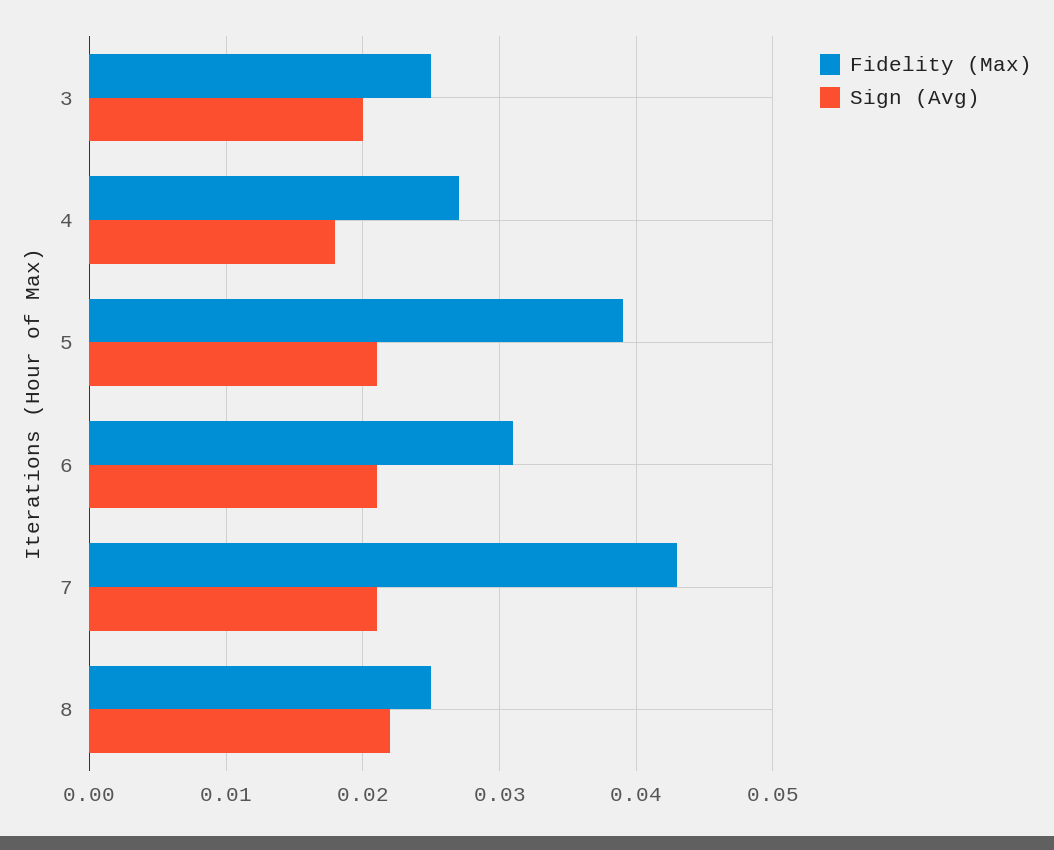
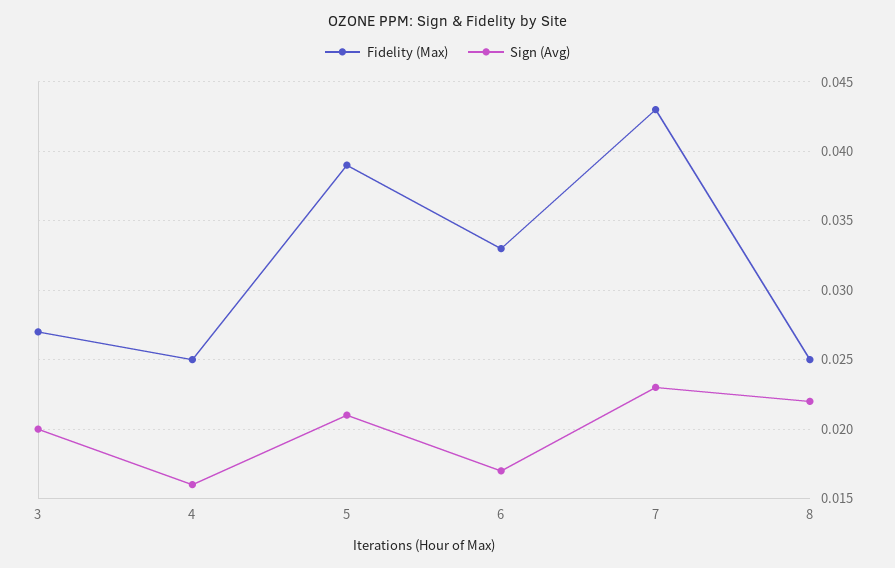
  {
    "Fidelity (Max)": {
-     "3": 0.025,
+     "3": 0.027,
-     "4": 0.027,
+     "4": 0.025,
      "5": 0.039,
-     "6": 0.031,
+     "6": 0.033,
      "7": 0.043,
      "8": 0.025
    },
    "Sign (Avg)": {
      "3": 0.02,
-     "4": 0.018,
+     "4": 0.016,
      "5": 0.021,
-     "6": 0.021,
+     "6": 0.017,
-     "7": 0.021,
+     "7": 0.023,
      "8": 0.022
    }
  }

